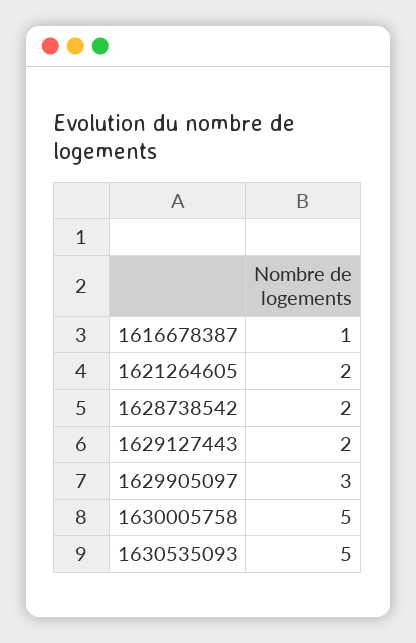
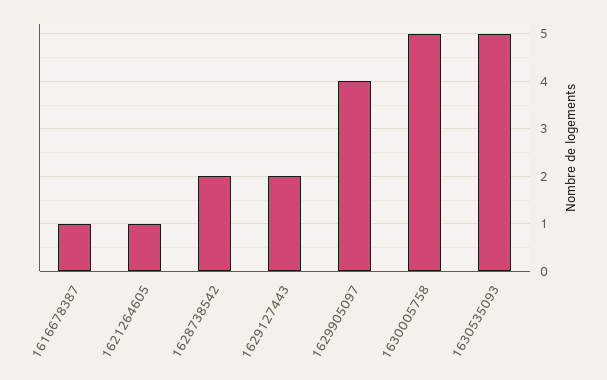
  {
    "1616678387": 1,
-   "1621264605": 2,
+   "1621264605": 1,
    "1628738542": 2,
    "1629127443": 2,
-   "1629905097": 3,
+   "1629905097": 4,
    "1630005758": 5,
    "1630535093": 5
  }

